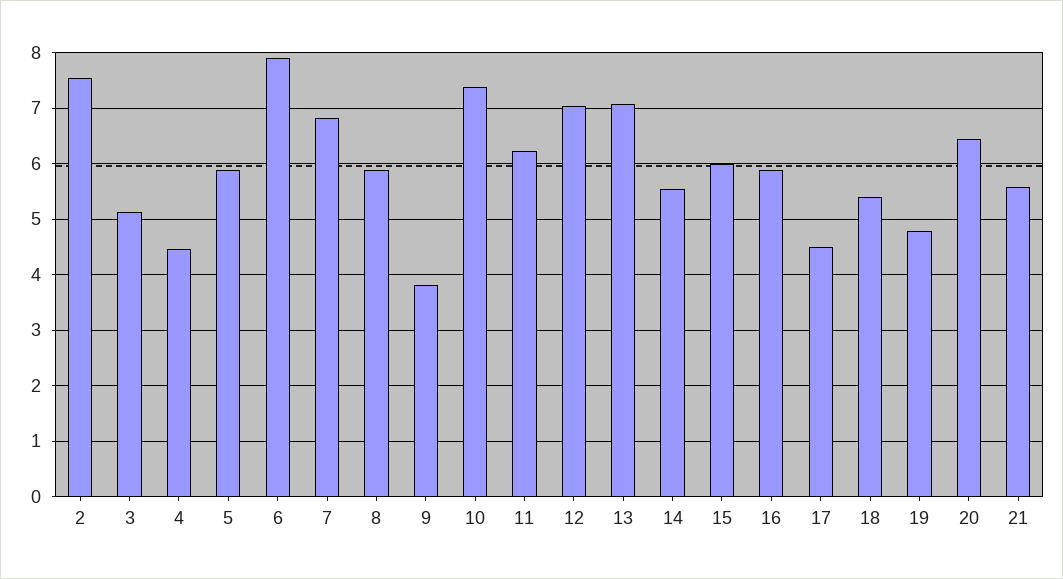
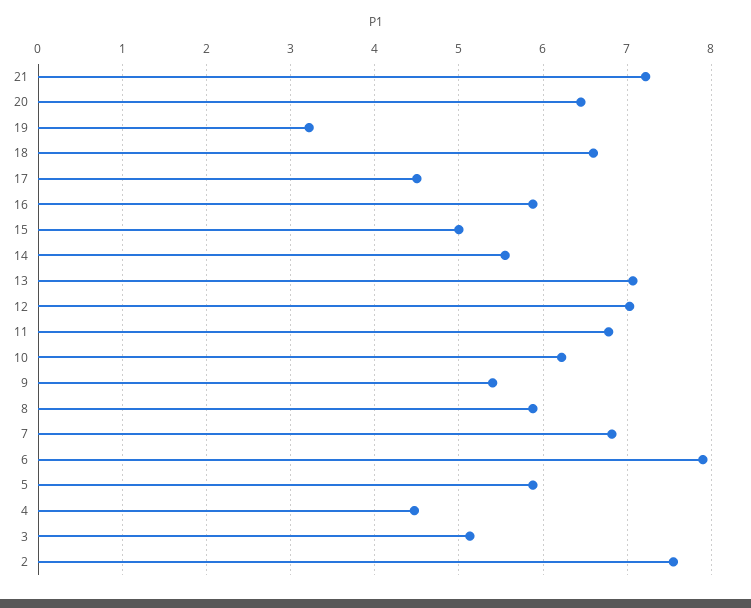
  {
    "2": 7.6,
    "3": 5.1,
    "4": 4.5,
    "5": 5.9,
    "6": 7.9,
    "7": 6.8,
    "8": 5.9,
-   "9": 3.8,
+   "9": 5.4,
-   "10": 7.4,
+   "10": 6.2,
-   "11": 6.2,
+   "11": 6.8,
    "12": 7,
    "13": 7.1,
    "14": 5.6,
-   "15": 6,
+   "15": 5,
    "16": 5.9,
    "17": 4.5,
-   "18": 5.4,
+   "18": 6.6,
-   "19": 4.8,
+   "19": 3.2,
    "20": 6.5,
-   "21": 5.6
+   "21": 7.2
  }

